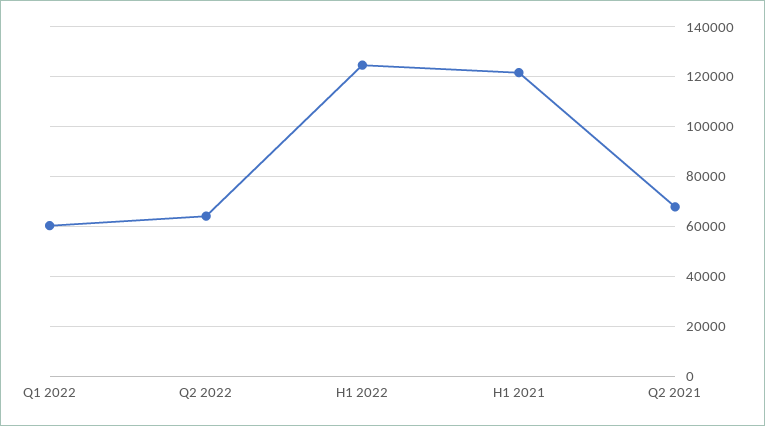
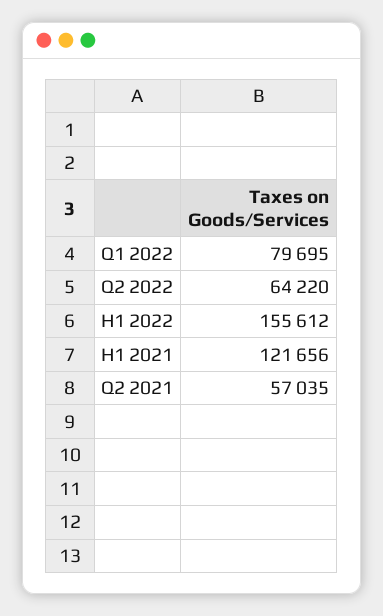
  {
-   "Q1 2022": 60000,
+   "Q1 2022": 79695,
    "Q2 2022": 64220,
-   "H1 2022": 125000,
+   "H1 2022": 155612,
    "H1 2021": 121656,
-   "Q2 2021": 67500
+   "Q2 2021": 57035
  }

